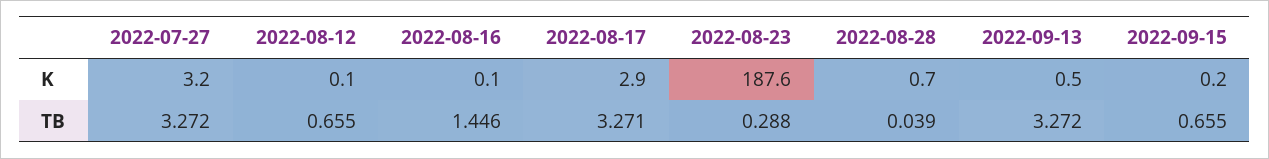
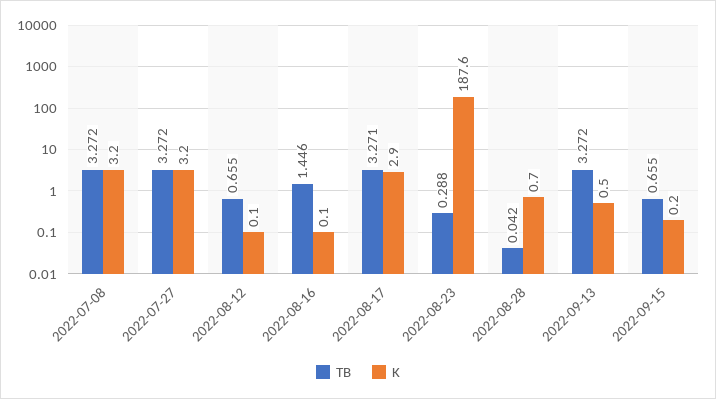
  {
    "K": {
      "2022-07-27": 3.2,
      "2022-08-12": 0.1,
      "2022-08-16": 0.1,
      "2022-08-17": 2.9,
      "2022-08-23": 187.6,
      "2022-08-28": 0.7,
      "2022-09-13": 0.5,
-     "2022-09-15": 0.2
+     "2022-09-15": 0.2,
+     "2022-07-08": 3.2
    },
    "TB": {
      "2022-07-27": 3.272,
      "2022-08-12": 0.655,
      "2022-08-16": 1.446,
      "2022-08-17": 3.271,
      "2022-08-23": 0.288,
-     "2022-08-28": 0.039,
+     "2022-08-28": 0.042,
      "2022-09-13": 3.272,
-     "2022-09-15": 0.655
+     "2022-09-15": 0.655,
+     "2022-07-08": 3.272
    }
  }

